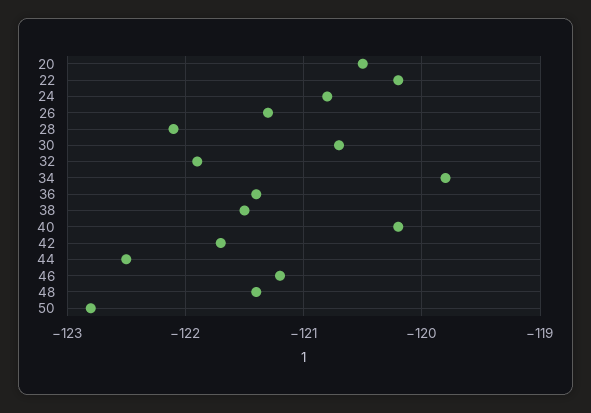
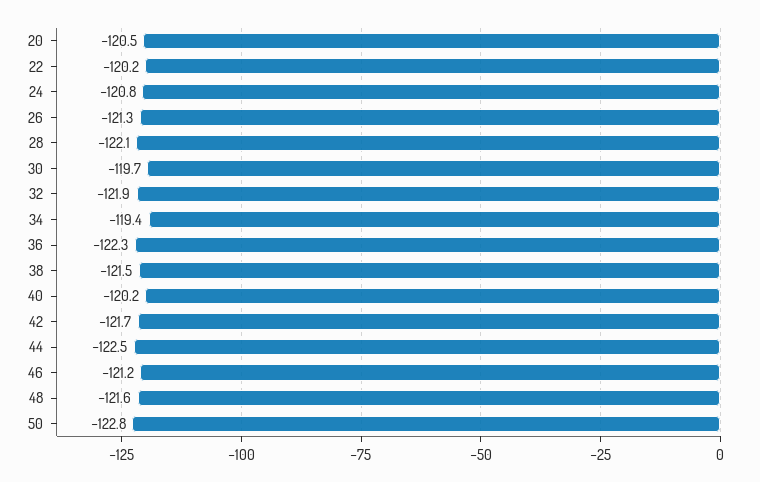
  {
    "20": -120.5,
    "22": -120.2,
    "24": -120.8,
    "26": -121.3,
    "28": -122.1,
-   "30": -120.7,
+   "30": -119.7,
    "32": -121.9,
-   "34": -119.8,
+   "34": -119.4,
-   "36": -121.4,
+   "36": -122.3,
    "38": -121.5,
    "40": -120.2,
    "42": -121.7,
    "44": -122.5,
    "46": -121.2,
-   "48": -121.4,
+   "48": -121.6,
    "50": -122.8
  }

